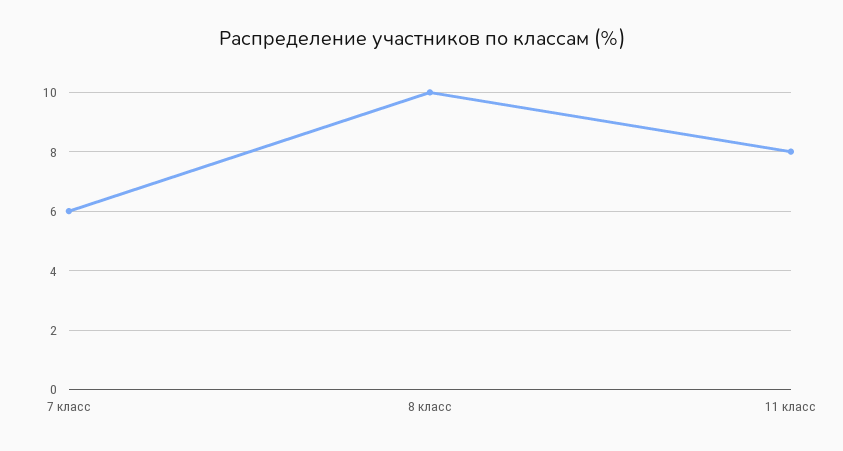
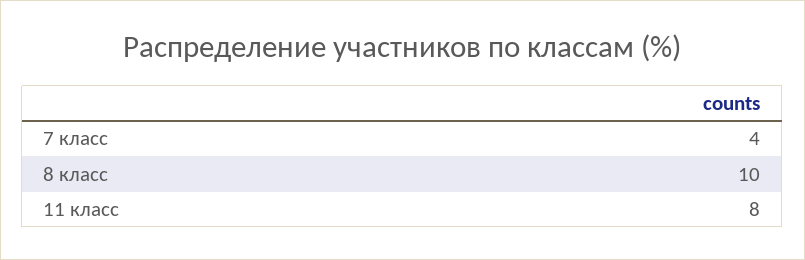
  {
-   "7 класс": 6,
+   "7 класс": 4,
    "8 класс": 10,
    "11 класс": 8
  }

